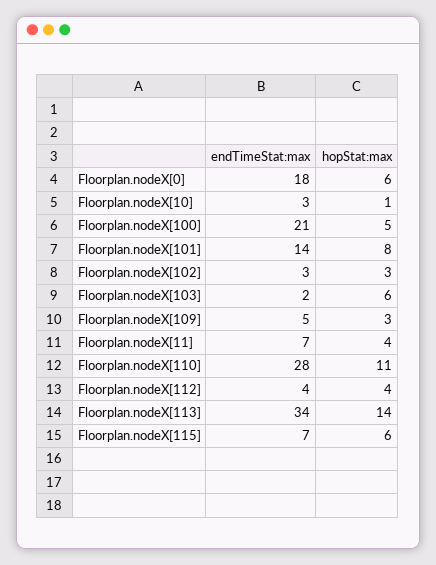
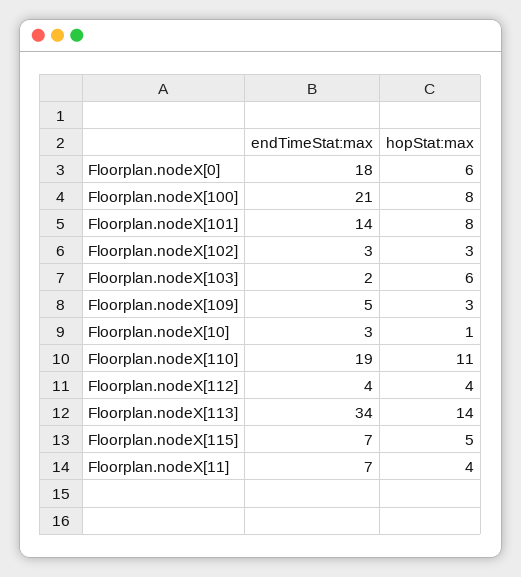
  {
    "endTimeStat:max": {
      "Floorplan.nodeX[0]": 18,
      "Floorplan.nodeX[10]": 3,
      "Floorplan.nodeX[100]": 21,
      "Floorplan.nodeX[101]": 14,
      "Floorplan.nodeX[102]": 3,
      "Floorplan.nodeX[103]": 2,
      "Floorplan.nodeX[109]": 5,
      "Floorplan.nodeX[11]": 7,
-     "Floorplan.nodeX[110]": 28,
+     "Floorplan.nodeX[110]": 19,
      "Floorplan.nodeX[112]": 4,
      "Floorplan.nodeX[113]": 34,
      "Floorplan.nodeX[115]": 7
    },
    "hopStat:max": {
      "Floorplan.nodeX[0]": 6,
      "Floorplan.nodeX[10]": 1,
-     "Floorplan.nodeX[100]": 5,
+     "Floorplan.nodeX[100]": 8,
      "Floorplan.nodeX[101]": 8,
      "Floorplan.nodeX[102]": 3,
      "Floorplan.nodeX[103]": 6,
      "Floorplan.nodeX[109]": 3,
      "Floorplan.nodeX[11]": 4,
      "Floorplan.nodeX[110]": 11,
      "Floorplan.nodeX[112]": 4,
      "Floorplan.nodeX[113]": 14,
-     "Floorplan.nodeX[115]": 6
+     "Floorplan.nodeX[115]": 5
    }
  }

